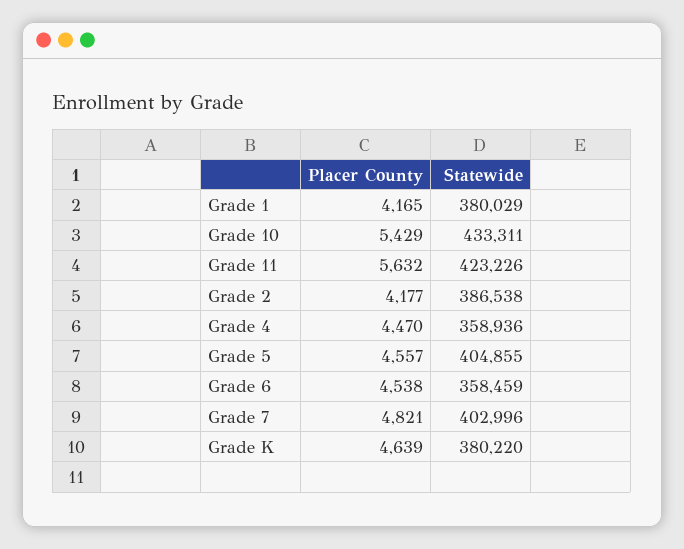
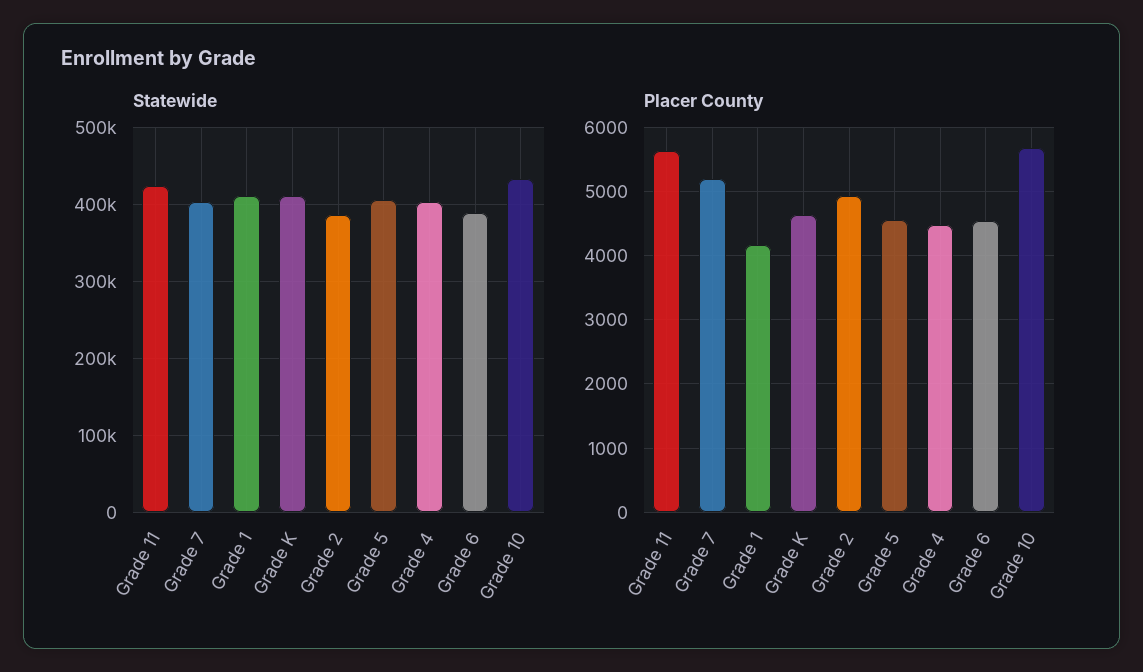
  {
    "Placer County": {
      "Grade 1": 4165,
-     "Grade 10": 5429,
+     "Grade 10": 5700,
      "Grade 11": 5632,
-     "Grade 2": 4177,
+     "Grade 2": 4900,
      "Grade 4": 4470,
      "Grade 5": 4557,
      "Grade 6": 4538,
-     "Grade 7": 4821,
+     "Grade 7": 5200,
      "Grade K": 4639
    },
    "Statewide": {
-     "Grade 1": 380029,
+     "Grade 1": 410000,
      "Grade 10": 433311,
      "Grade 11": 423226,
      "Grade 2": 386538,
-     "Grade 4": 358936,
+     "Grade 4": 400000,
      "Grade 5": 404855,
-     "Grade 6": 358459,
+     "Grade 6": 390000,
      "Grade 7": 402996,
-     "Grade K": 380220
+     "Grade K": 410000
    }
  }

